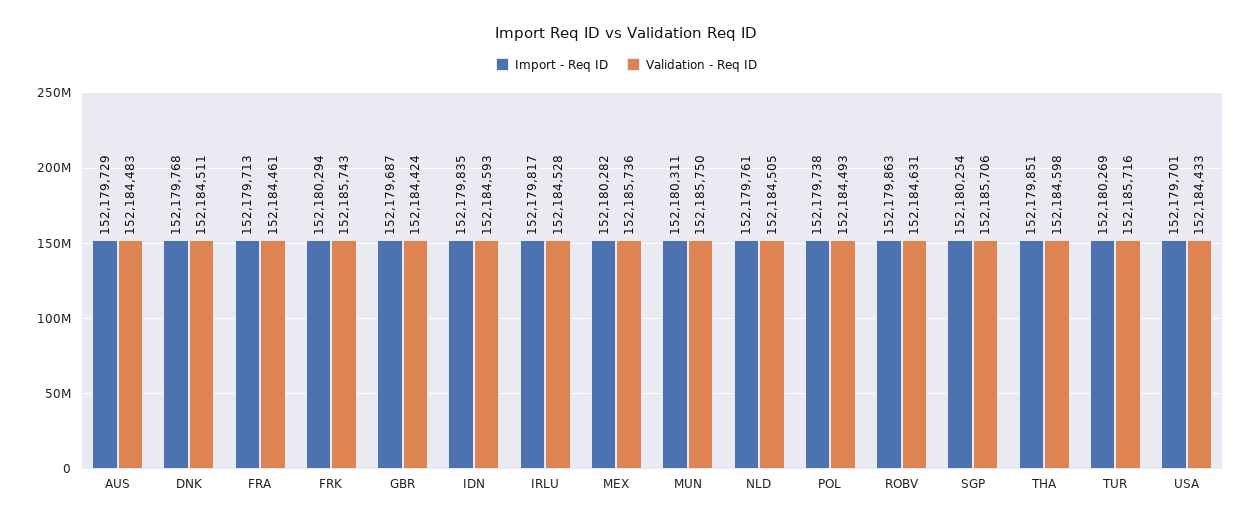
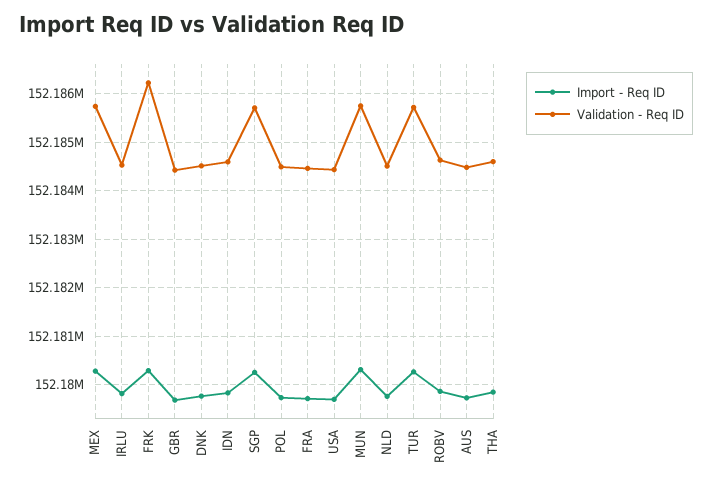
  {
    "Import - Req ID": {
      "AUS": 152179729,
      "DNK": 152179768,
      "FRA": 152179713,
      "FRK": 152180294,
      "GBR": 152179687,
      "IDN": 152179835,
      "IRLU": 152179817,
      "MEX": 152180282,
      "MUN": 152180311,
      "NLD": 152179761,
      "POL": 152179738,
      "ROBV": 152179863,
      "SGP": 152180254,
      "THA": 152179851,
      "TUR": 152180269,
      "USA": 152179701
    },
    "Validation - Req ID": {
      "AUS": 152184483,
      "DNK": 152184511,
      "FRA": 152184461,
-     "FRK": 152185743,
+     "FRK": 152186200,
      "GBR": 152184424,
      "IDN": 152184593,
      "IRLU": 152184528,
      "MEX": 152185736,
      "MUN": 152185750,
      "NLD": 152184505,
      "POL": 152184493,
      "ROBV": 152184631,
      "SGP": 152185706,
      "THA": 152184598,
      "TUR": 152185716,
      "USA": 152184433
    }
  }

